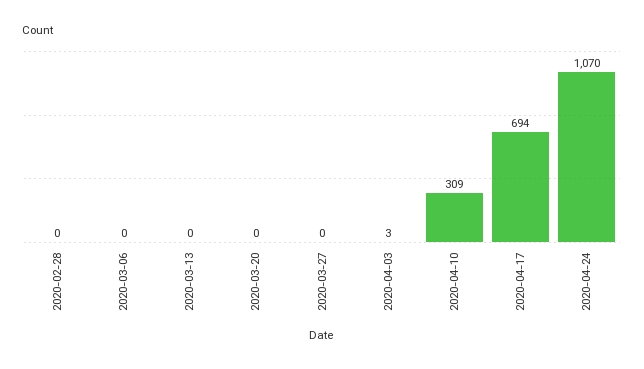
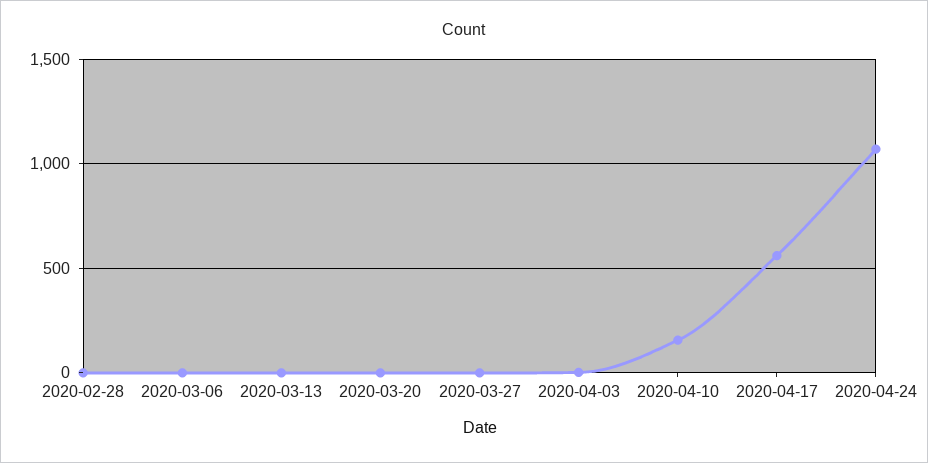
  {
    "2020-02-28": 0,
    "2020-03-06": 0,
    "2020-03-13": 0,
    "2020-03-20": 0,
    "2020-03-27": 0,
    "2020-04-03": 3,
-   "2020-04-10": 309,
+   "2020-04-10": 150,
-   "2020-04-17": 694,
+   "2020-04-17": 550,
    "2020-04-24": 1070
  }

